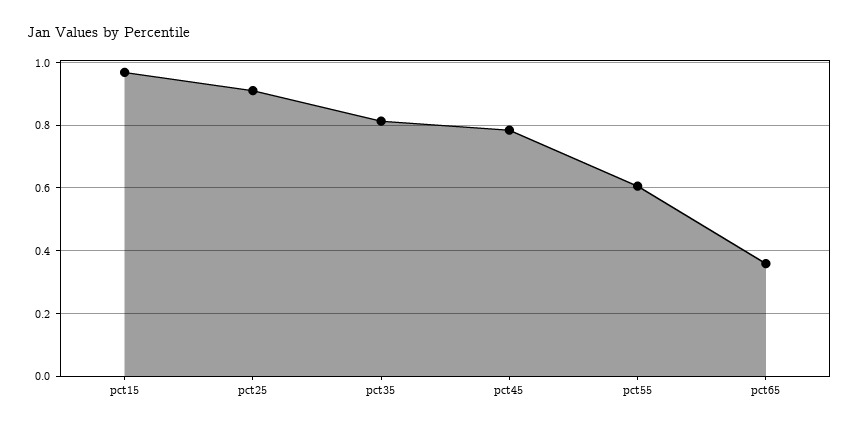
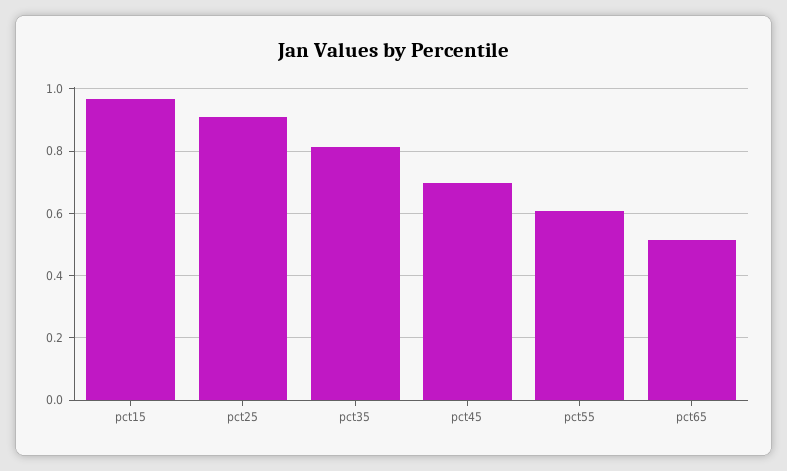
  {
    "pct15": 0.96,
    "pct25": 0.92,
    "pct35": 0.82,
-   "pct45": 0.78,
+   "pct45": 0.7,
    "pct55": 0.6,
-   "pct65": 0.36
+   "pct65": 0.52
  }

